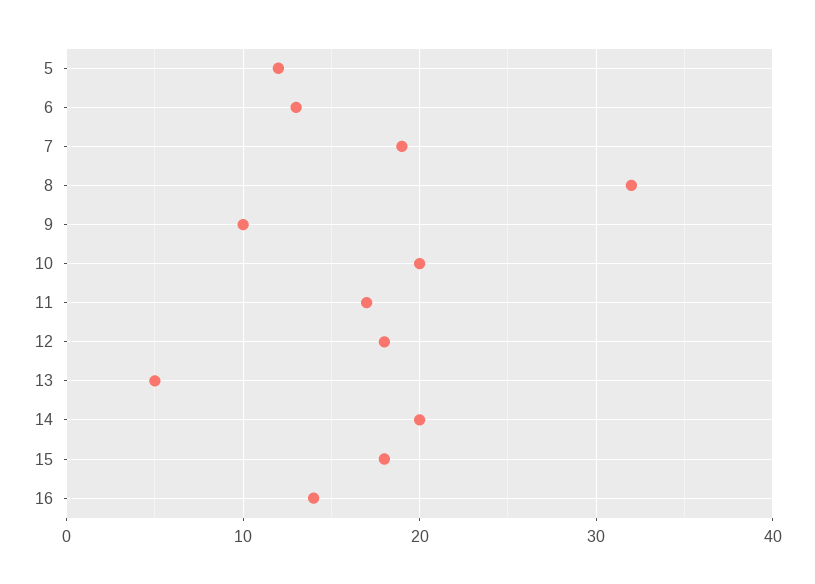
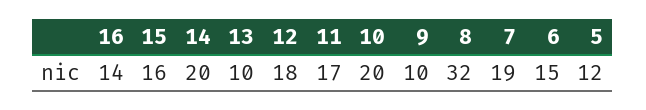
  {
    "5": 12,
-   "6": 13,
+   "6": 15,
    "7": 19,
    "8": 32,
    "9": 10,
    "10": 20,
    "11": 17,
    "12": 18,
-   "13": 5,
+   "13": 10,
    "14": 20,
-   "15": 18,
+   "15": 16,
    "16": 14
  }

